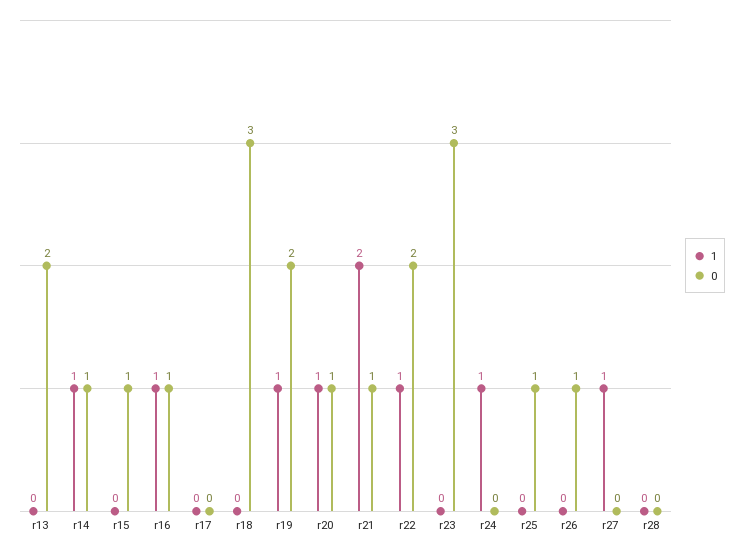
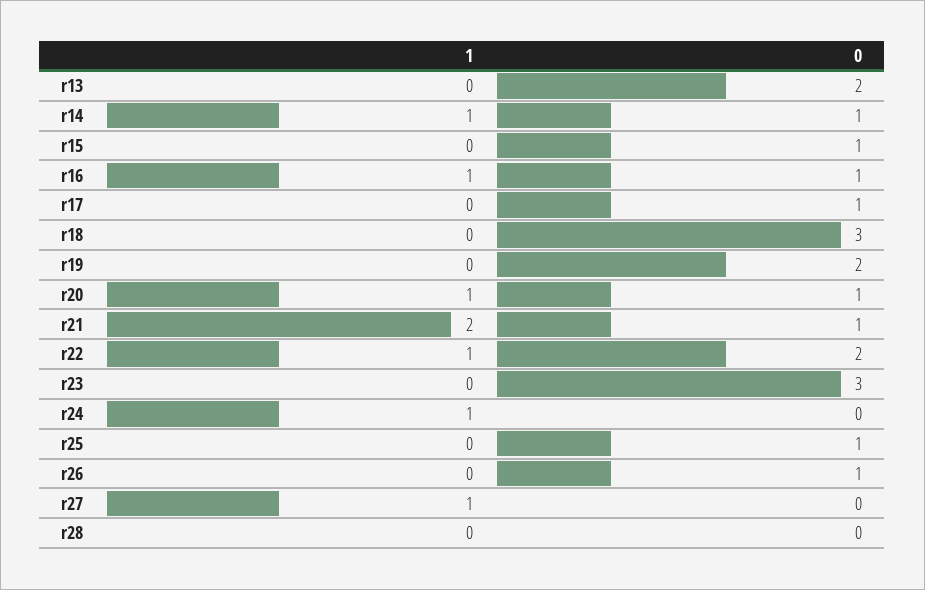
  {
    "1": {
      "r13": 0,
      "r14": 1,
      "r15": 0,
      "r16": 1,
      "r17": 0,
      "r18": 0,
-     "r19": 1,
+     "r19": 0,
      "r20": 1,
      "r21": 2,
      "r22": 1,
      "r23": 0,
      "r24": 1,
      "r25": 0,
      "r26": 0,
      "r27": 1,
      "r28": 0
    },
    "0": {
      "r13": 2,
      "r14": 1,
      "r15": 1,
      "r16": 1,
-     "r17": 0,
+     "r17": 1,
      "r18": 3,
      "r19": 2,
      "r20": 1,
      "r21": 1,
      "r22": 2,
      "r23": 3,
      "r24": 0,
      "r25": 1,
      "r26": 1,
      "r27": 0,
      "r28": 0
    }
  }

